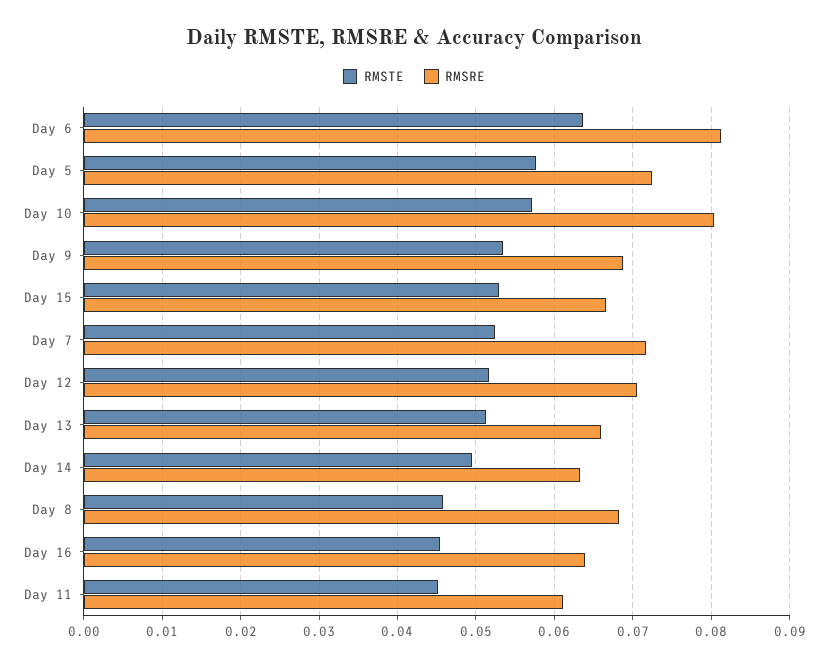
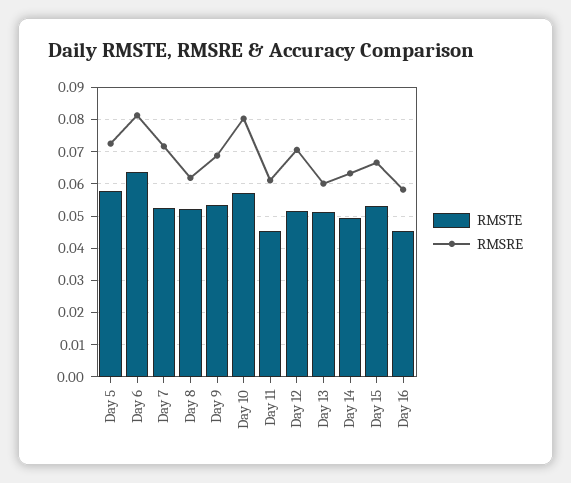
  {
    "RMSTE": {
      "Day 6": 0.064,
      "Day 5": 0.058,
      "Day 10": 0.057,
      "Day 9": 0.054,
      "Day 15": 0.053,
      "Day 7": 0.052,
      "Day 12": 0.052,
      "Day 13": 0.051,
      "Day 14": 0.05,
-     "Day 8": 0.046,
+     "Day 8": 0.052,
      "Day 16": 0.045,
      "Day 11": 0.045
    },
    "RMSRE": {
      "Day 6": 0.081,
      "Day 5": 0.073,
      "Day 10": 0.08,
      "Day 9": 0.069,
      "Day 15": 0.067,
      "Day 7": 0.072,
      "Day 12": 0.071,
-     "Day 13": 0.066,
+     "Day 13": 0.06,
      "Day 14": 0.063,
-     "Day 8": 0.068,
+     "Day 8": 0.062,
-     "Day 16": 0.064,
+     "Day 16": 0.058,
      "Day 11": 0.061
    }
  }

